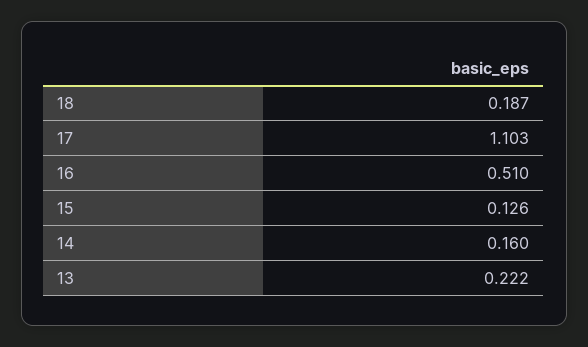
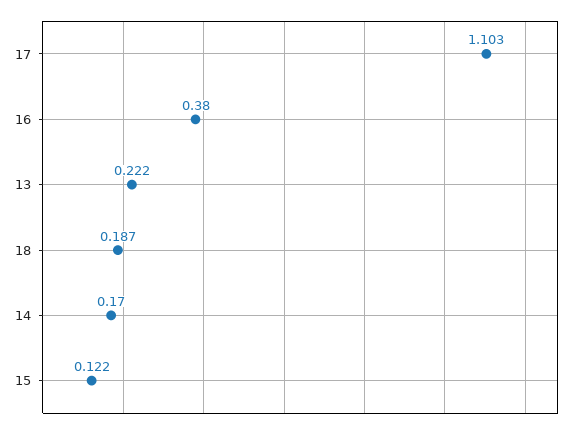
  {
    "18": 0.187,
    "17": 1.103,
-   "16": 0.51,
+   "16": 0.38,
-   "15": 0.126,
+   "15": 0.122,
-   "14": 0.16,
+   "14": 0.17,
    "13": 0.222
  }

